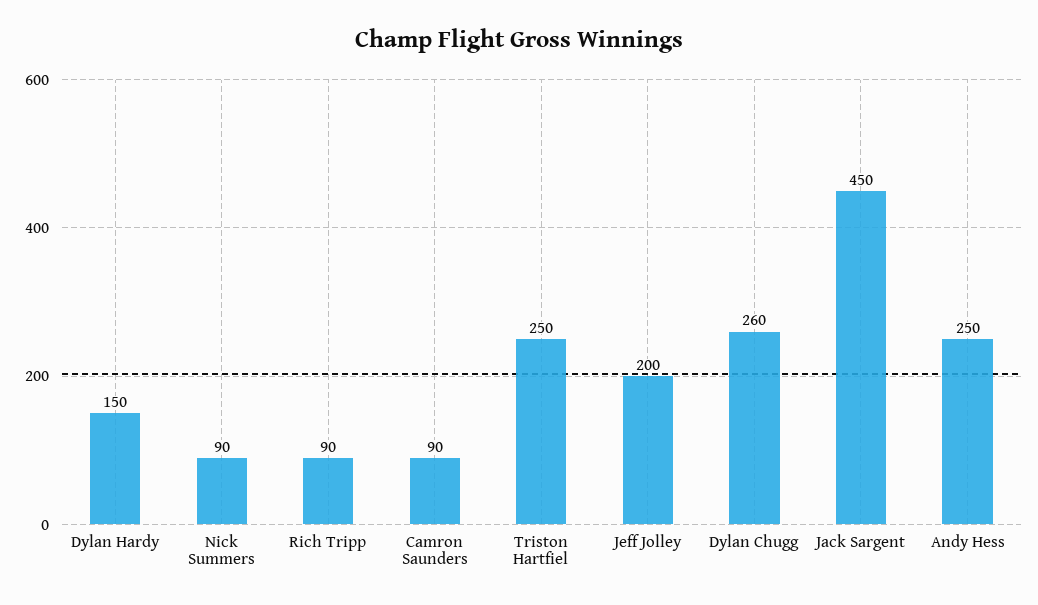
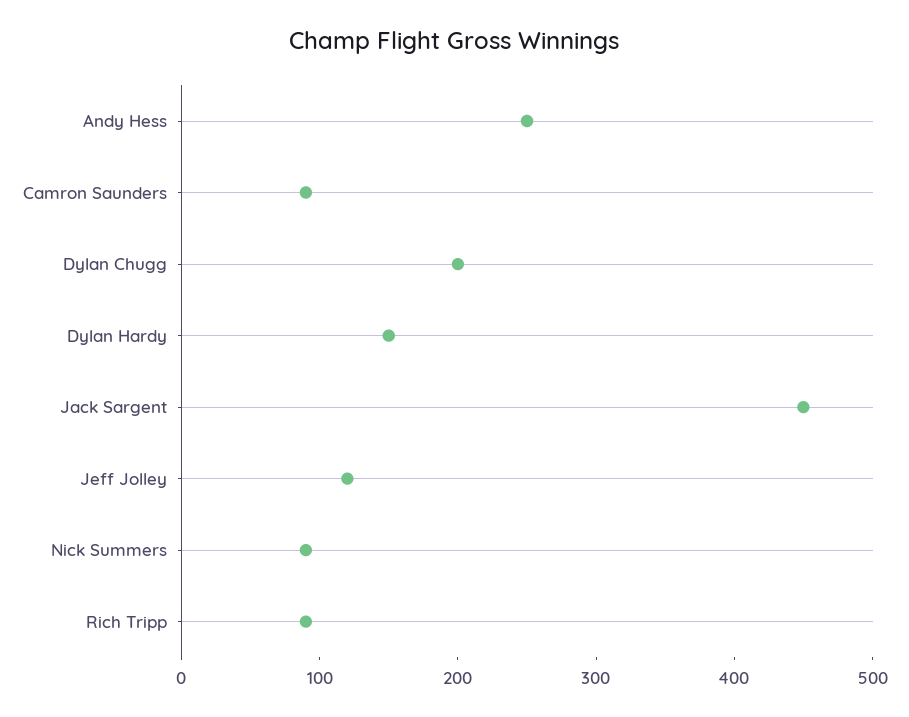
  {
    "Dylan Hardy": 150,
    "Nick Summers": 90,
    "Rich Tripp": 90,
    "Camron Saunders": 90,
-   "Triston Hartfiel": 250,
-   "Jeff Jolley": 200,
+   "Jeff Jolley": 120,
-   "Dylan Chugg": 260,
+   "Dylan Chugg": 200,
    "Jack Sargent": 450,
    "Andy Hess": 250
  }

